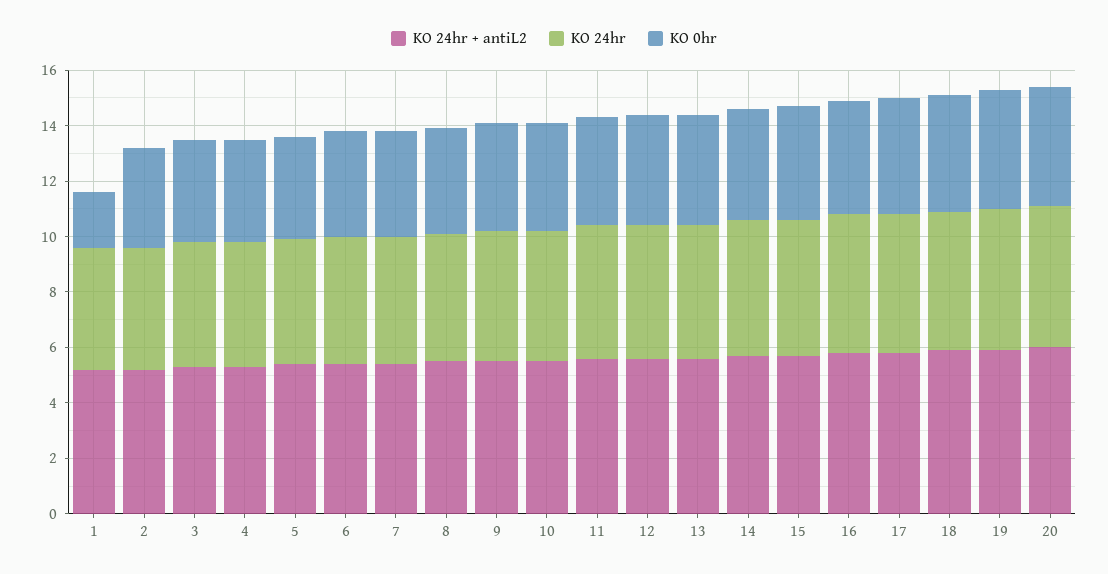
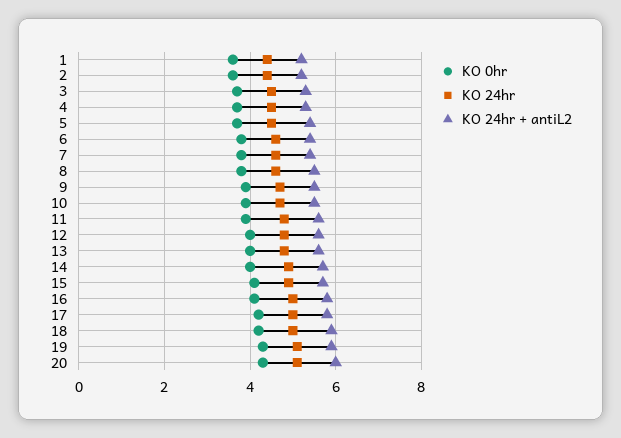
  {
    "KO 24hr + antiL2": {
      "1": 5,
      "2": 5,
      "3": 5.5,
      "4": 5.5,
      "5": 5.5,
      "6": 5.5,
      "7": 5.5,
      "8": 5.5,
      "9": 5.5,
      "10": 5.5,
      "11": 5.5,
      "12": 5.5,
      "13": 5.5,
      "14": 5.5,
      "15": 5.5,
      "16": 6,
      "17": 6,
      "18": 6,
      "19": 6,
      "20": 6
    },
    "KO 24hr": {
      "1": 4.5,
      "2": 4.5,
      "3": 4.5,
      "4": 4.5,
      "5": 4.5,
      "6": 4.5,
      "7": 4.5,
      "8": 4.5,
      "9": 4.5,
      "10": 4.5,
      "11": 5,
      "12": 5,
      "13": 5,
      "14": 5,
      "15": 5,
      "16": 5,
      "17": 5,
      "18": 5,
      "19": 5,
      "20": 5
    },
    "KO 0hr": {
-     "1": 2,
+     "1": 3.5,
      "2": 3.5,
      "3": 3.5,
      "4": 3.5,
      "5": 3.5,
      "6": 4,
      "7": 4,
      "8": 4,
      "9": 4,
      "10": 4,
      "11": 4,
      "12": 4,
      "13": 4,
      "14": 4,
      "15": 4,
      "16": 4,
      "17": 4,
      "18": 4,
      "19": 4.5,
      "20": 4.5
    }
  }

